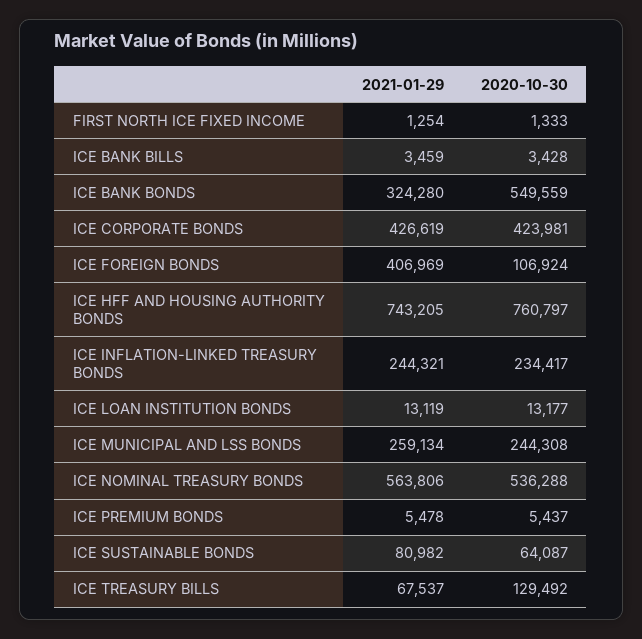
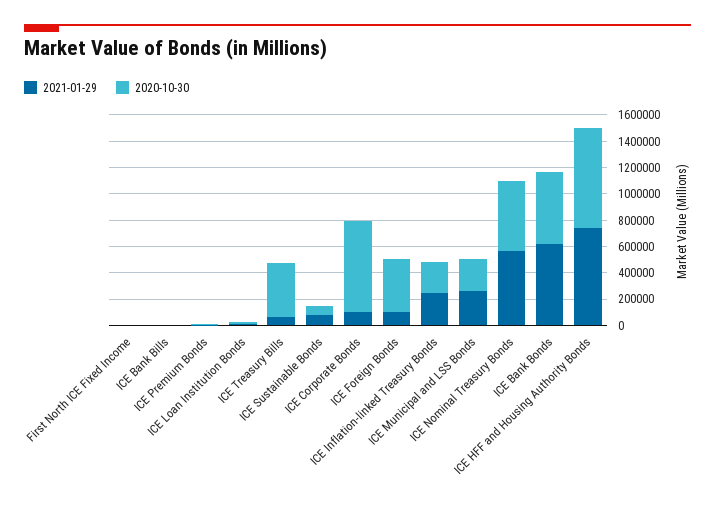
  {
    "2021-01-29": {
      "FIRST NORTH ICE FIXED INCOME": 1254,
      "ICE BANK BILLS": 3459,
-     "ICE BANK BONDS": 324280,
+     "ICE BANK BONDS": 600000,
-     "ICE CORPORATE BONDS": 426619,
+     "ICE CORPORATE BONDS": 100000,
-     "ICE FOREIGN BONDS": 406969,
+     "ICE FOREIGN BONDS": 100000,
      "ICE HFF AND HOUSING AUTHORITY BONDS": 743205,
      "ICE INFLATION-LINKED TREASURY BONDS": 244321,
      "ICE LOAN INSTITUTION BONDS": 13119,
      "ICE MUNICIPAL AND LSS BONDS": 259134,
      "ICE NOMINAL TREASURY BONDS": 563806,
      "ICE PREMIUM BONDS": 5478,
      "ICE SUSTAINABLE BONDS": 80982,
      "ICE TREASURY BILLS": 67537
    },
    "2020-10-30": {
      "FIRST NORTH ICE FIXED INCOME": 1333,
      "ICE BANK BILLS": 3428,
      "ICE BANK BONDS": 549559,
-     "ICE CORPORATE BONDS": 423981,
+     "ICE CORPORATE BONDS": 700000,
-     "ICE FOREIGN BONDS": 106924,
+     "ICE FOREIGN BONDS": 400000,
      "ICE HFF AND HOUSING AUTHORITY BONDS": 760797,
      "ICE INFLATION-LINKED TREASURY BONDS": 234417,
      "ICE LOAN INSTITUTION BONDS": 13177,
      "ICE MUNICIPAL AND LSS BONDS": 244308,
      "ICE NOMINAL TREASURY BONDS": 536288,
      "ICE PREMIUM BONDS": 5437,
      "ICE SUSTAINABLE BONDS": 64087,
-     "ICE TREASURY BILLS": 129492
+     "ICE TREASURY BILLS": 400000
    }
  }

